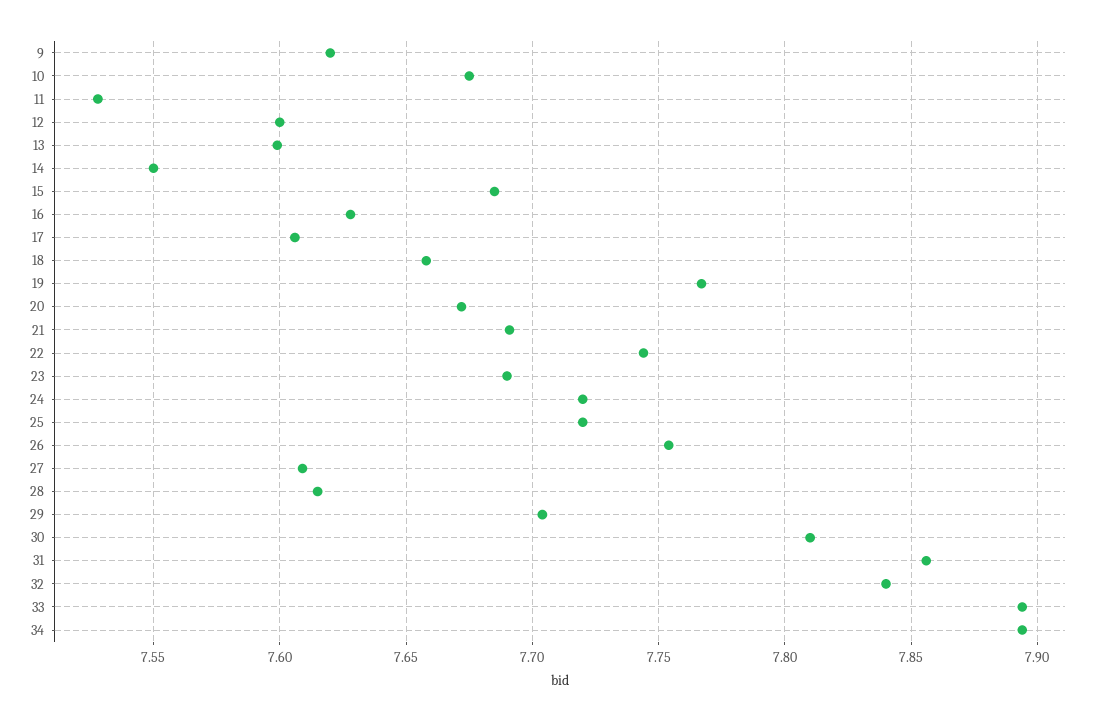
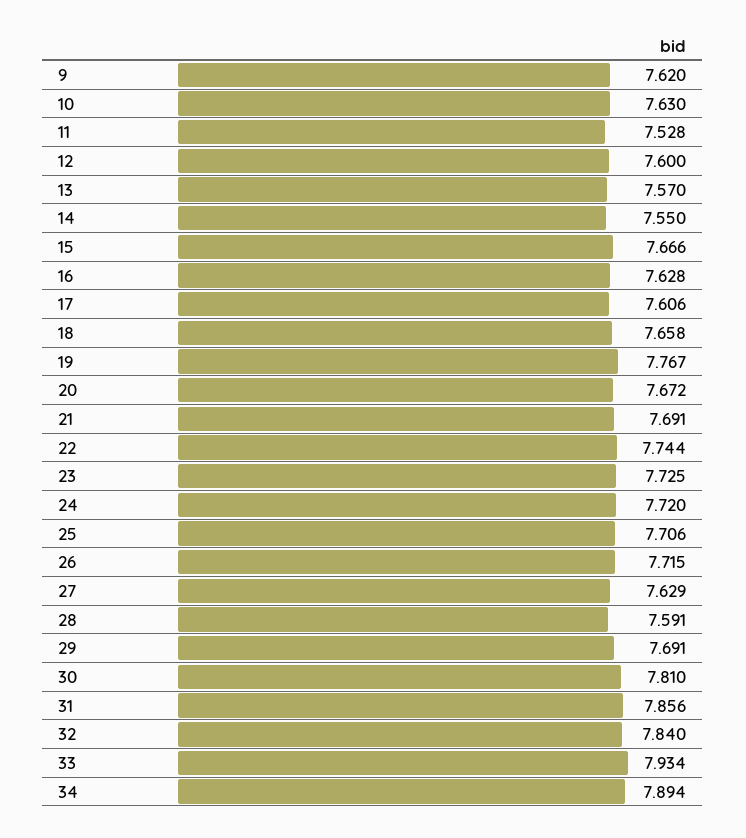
  {
    "9": 7.62,
-   "10": 7.675,
+   "10": 7.63,
    "11": 7.528,
    "12": 7.6,
-   "13": 7.6,
+   "13": 7.57,
    "14": 7.55,
-   "15": 7.685,
+   "15": 7.666,
    "16": 7.628,
    "17": 7.606,
    "18": 7.658,
    "19": 7.767,
    "20": 7.672,
    "21": 7.691,
    "22": 7.744,
-   "23": 7.69,
+   "23": 7.725,
    "24": 7.72,
-   "25": 7.72,
+   "25": 7.706,
-   "26": 7.755,
+   "26": 7.715,
-   "27": 7.61,
+   "27": 7.629,
-   "28": 7.615,
+   "28": 7.591,
-   "29": 7.705,
+   "29": 7.691,
    "30": 7.81,
    "31": 7.856,
    "32": 7.84,
-   "33": 7.895,
+   "33": 7.934,
    "34": 7.894
  }

